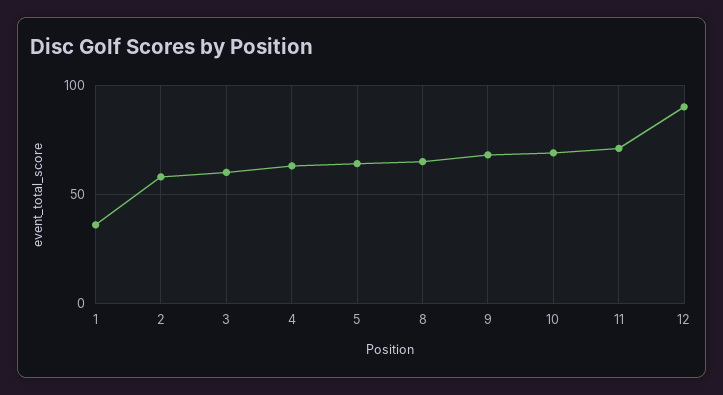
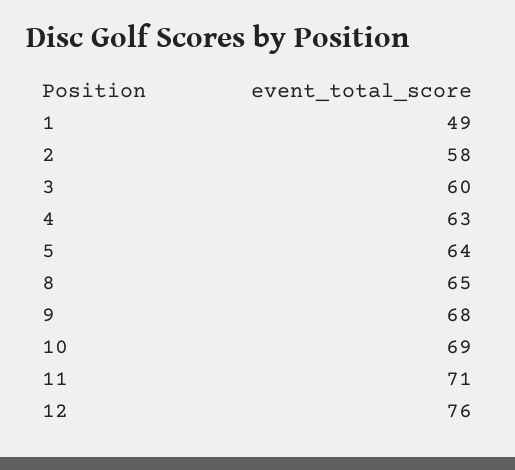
  {
-   "1": 35,
+   "1": 49,
    "2": 58,
    "3": 60,
    "4": 63,
    "5": 64,
    "8": 65,
    "9": 68,
    "10": 69,
    "11": 71,
-   "12": 90
+   "12": 76
  }

